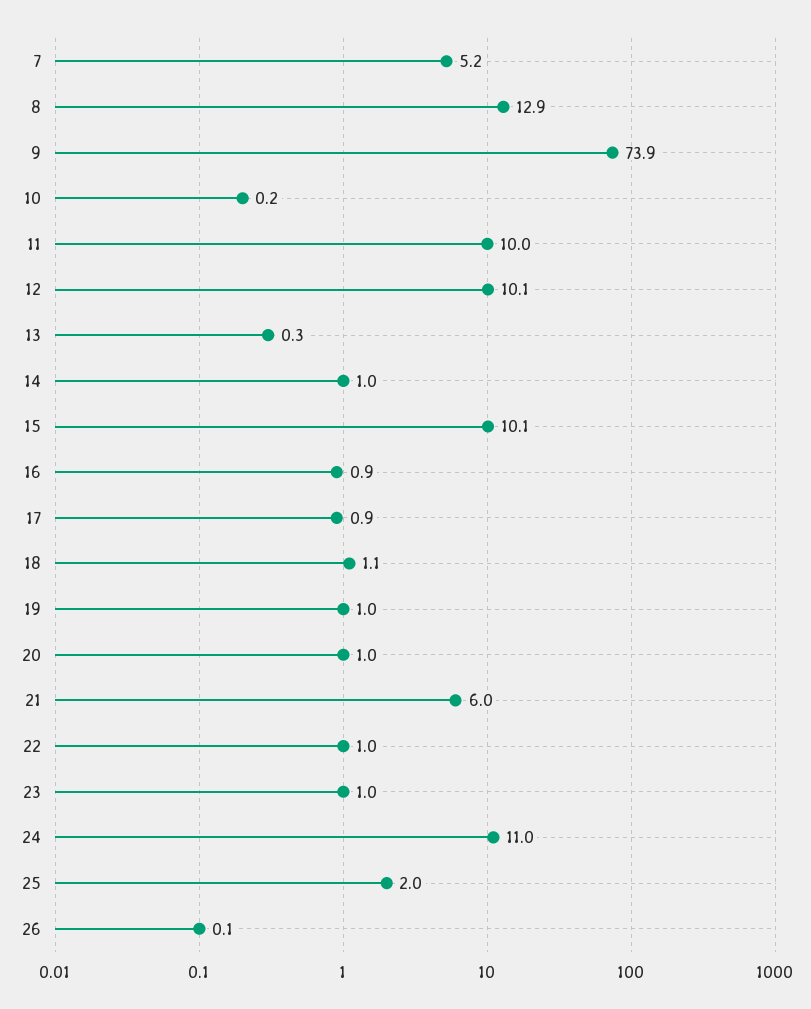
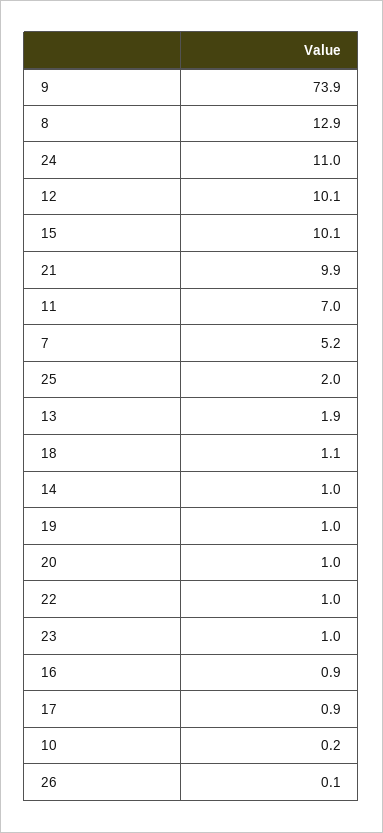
  {
    "7": 5.2,
    "8": 12.9,
    "9": 73.9,
    "10": 0.2,
-   "11": 10,
+   "11": 7,
    "12": 10.1,
-   "13": 0.3,
+   "13": 1.9,
    "14": 1,
    "15": 10.1,
    "16": 0.9,
    "17": 0.9,
    "18": 1.1,
    "19": 1,
    "20": 1,
-   "21": 6,
+   "21": 9.9,
    "22": 1,
    "23": 1,
    "24": 11,
    "25": 2,
    "26": 0.1
  }

